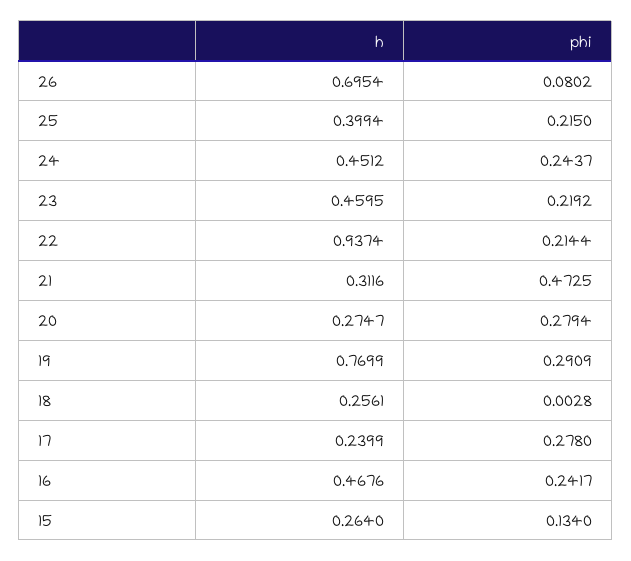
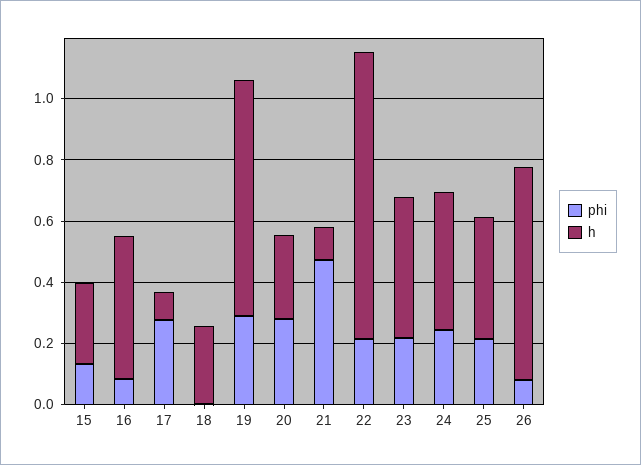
  {
    "h": {
      "26": 0.6954,
      "25": 0.3994,
      "24": 0.4512,
      "23": 0.4595,
      "22": 0.9374,
-     "21": 0.3116,
+     "21": 0.1,
      "20": 0.2747,
      "19": 0.7699,
      "18": 0.2561,
-     "17": 0.2399,
+     "17": 0.1,
      "16": 0.4676,
      "15": 0.264
    },
    "phi": {
      "26": 0.0802,
      "25": 0.215,
      "24": 0.2437,
      "23": 0.2192,
      "22": 0.2144,
      "21": 0.4725,
      "20": 0.2794,
      "19": 0.2909,
      "18": 0.0028,
      "17": 0.278,
-     "16": 0.2417,
+     "16": 0.1,
      "15": 0.134
    }
  }

